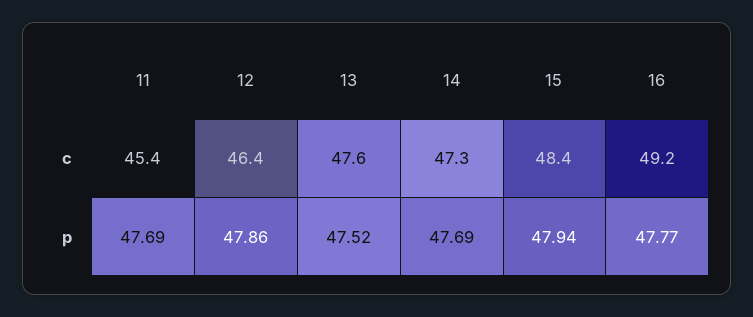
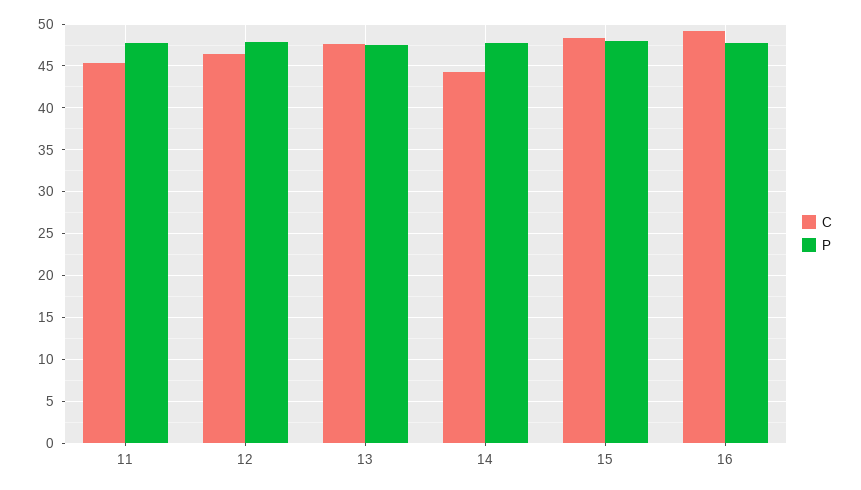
  {
    "c": {
      "11": 45.4,
      "12": 46.4,
      "13": 47.6,
-     "14": 47.3,
+     "14": 44,
      "15": 48.4,
      "16": 49.2
    },
    "p": {
      "11": 47.69,
      "12": 47.86,
      "13": 47.52,
      "14": 47.69,
      "15": 47.94,
      "16": 47.77
    }
  }

